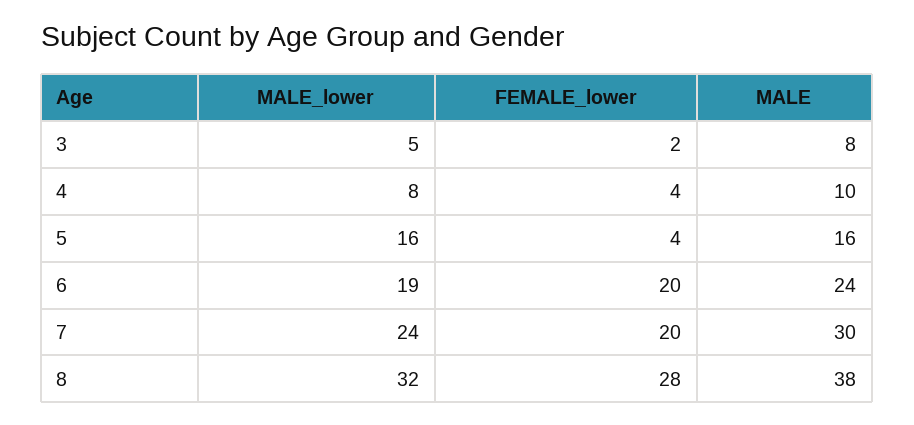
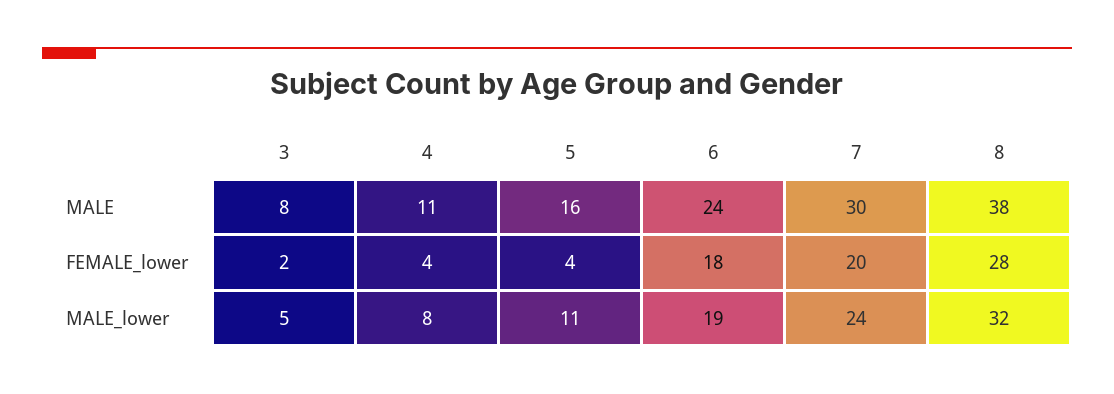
  {
    "MALE_lower": {
      "3": 5,
      "4": 8,
-     "5": 16,
+     "5": 11,
      "6": 19,
      "7": 24,
      "8": 32
    },
    "FEMALE_lower": {
      "3": 2,
      "4": 4,
      "5": 4,
-     "6": 20,
+     "6": 18,
      "7": 20,
      "8": 28
    },
    "MALE": {
      "3": 8,
-     "4": 10,
+     "4": 11,
      "5": 16,
      "6": 24,
      "7": 30,
      "8": 38
    }
  }

